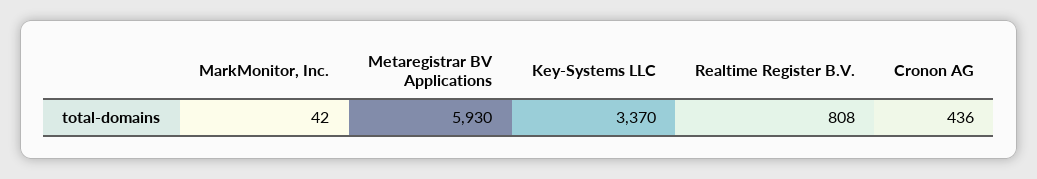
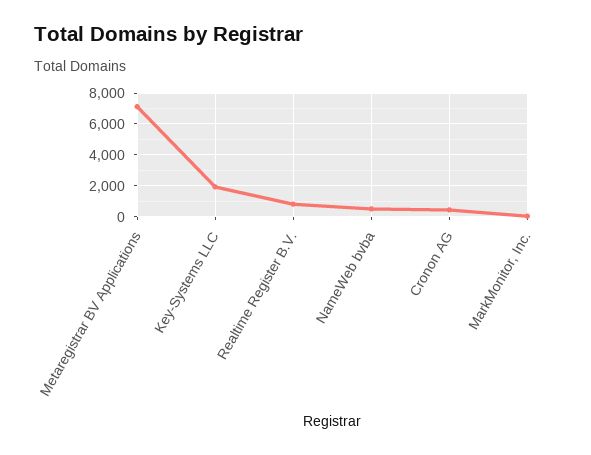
  {
    "MarkMonitor, Inc.": 42,
-   "Metaregistrar BV Applications": 5930,
+   "Metaregistrar BV Applications": 7000,
-   "Key-Systems LLC": 3370,
+   "Key-Systems LLC": 2000,
    "Realtime Register B.V.": 808,
-   "Cronon AG": 436
+   "Cronon AG": 436,
+   "NameWeb bvba": 500
  }

